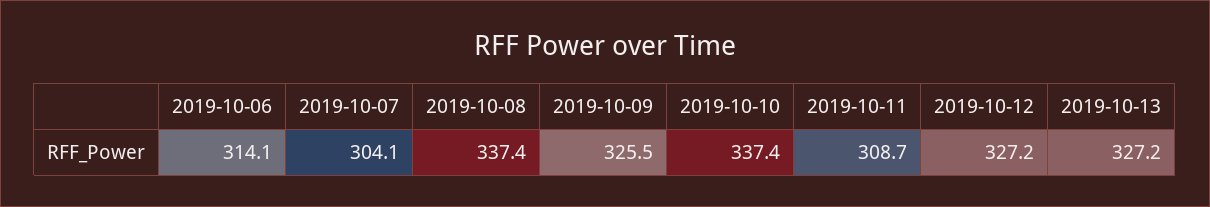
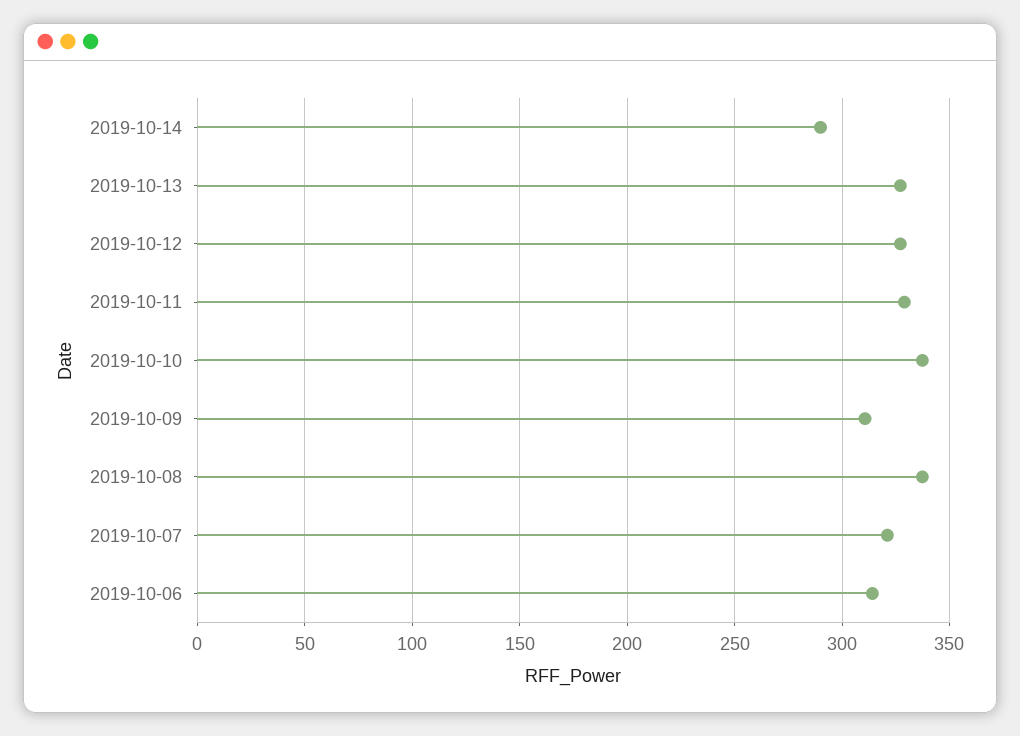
  {
    "2019-10-06": 314.1,
-   "2019-10-07": 304.1,
+   "2019-10-07": 320,
    "2019-10-08": 337.4,
-   "2019-10-09": 325.5,
+   "2019-10-09": 310,
    "2019-10-10": 337.4,
-   "2019-10-11": 308.7,
+   "2019-10-11": 330,
    "2019-10-12": 327.2,
-   "2019-10-13": 327.2
+   "2019-10-13": 327.2,
+   "2019-10-14": 290
  }

